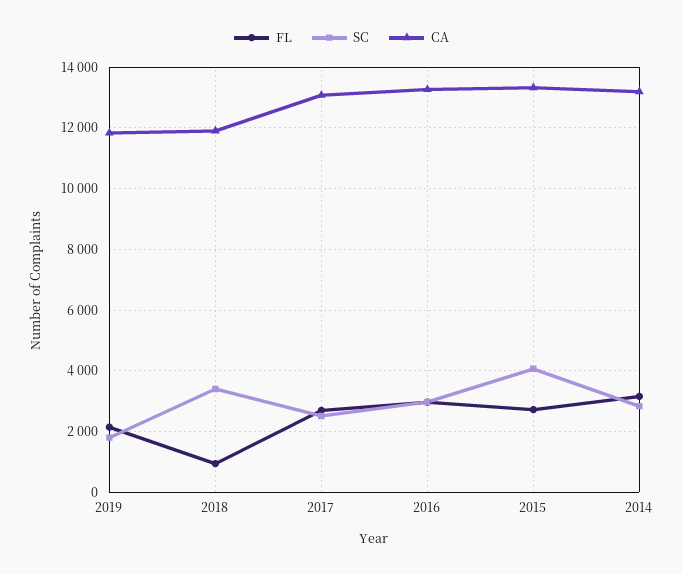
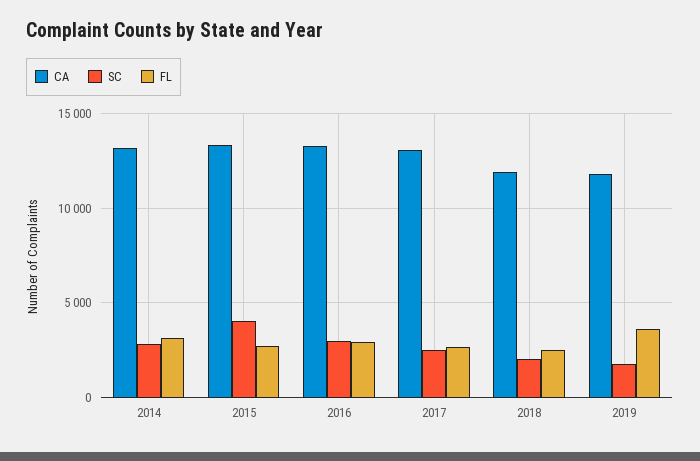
  {
    "FL": {
-     "2019": 2200,
+     "2019": 3500,
-     "2018": 1000,
+     "2018": 2500,
      "2017": 2600,
      "2016": 3000,
      "2015": 2800,
      "2014": 3200
    },
    "SC": {
      "2019": 1800,
-     "2018": 3400,
+     "2018": 2000,
      "2017": 2600,
      "2016": 3000,
      "2015": 4000,
      "2014": 2800
    },
    "CA": {
      "2019": 11800,
      "2018": 11800,
      "2017": 13000,
      "2016": 13200,
      "2015": 13400,
      "2014": 13200
    }
  }

